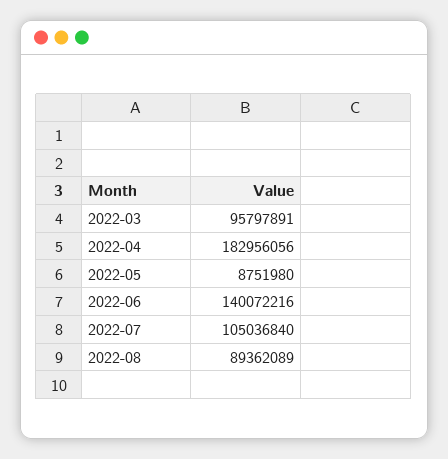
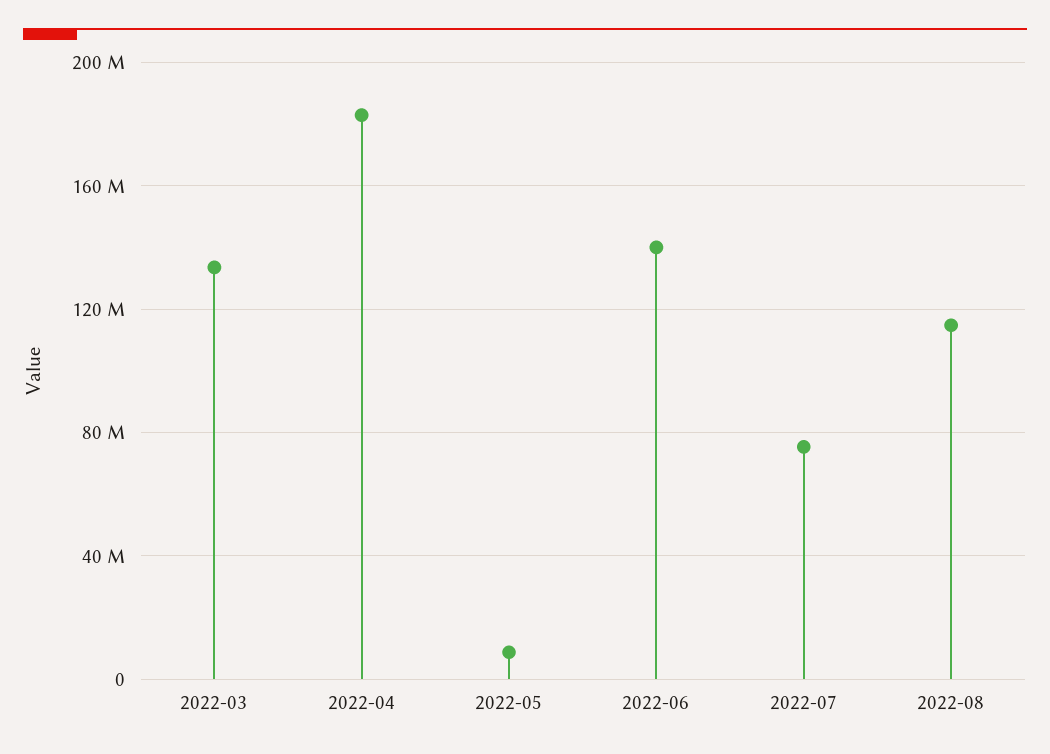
  {
-   "2022-03": 95797891,
+   "2022-03": 135000000,
    "2022-04": 182956056,
    "2022-05": 8751980,
    "2022-06": 140072216,
-   "2022-07": 105036840,
+   "2022-07": 75000000,
-   "2022-08": 89362089
+   "2022-08": 115000000
  }

